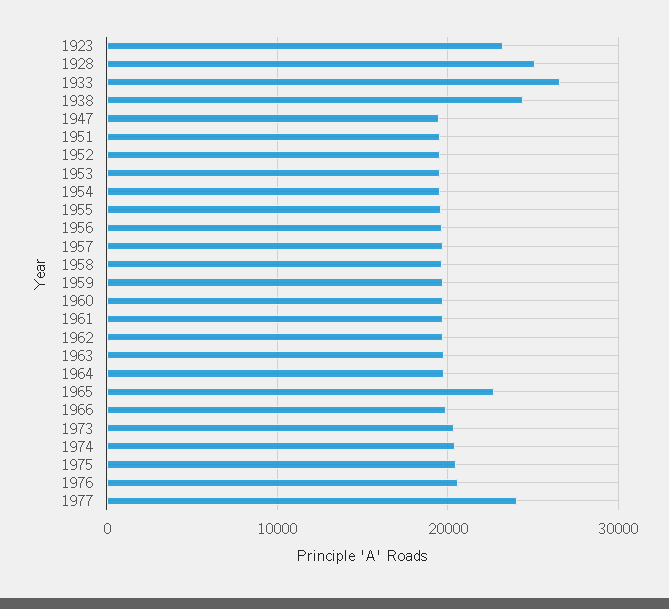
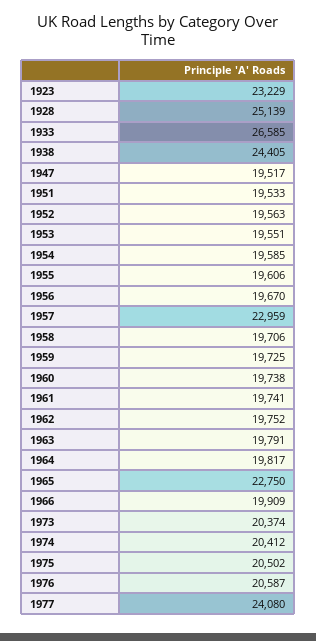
  {
    "1923": 23229,
    "1928": 25139,
    "1933": 26585,
    "1938": 24405,
    "1947": 19517,
    "1951": 19533,
    "1952": 19563,
    "1953": 19551,
    "1954": 19585,
    "1955": 19606,
    "1956": 19670,
-   "1957": 20000,
+   "1957": 22959,
    "1958": 19706,
    "1959": 19725,
    "1960": 19738,
    "1961": 19741,
    "1962": 19752,
    "1963": 19791,
    "1964": 19817,
    "1965": 22750,
    "1966": 19909,
    "1973": 20374,
    "1974": 20412,
    "1975": 20502,
    "1976": 20587,
    "1977": 24080
  }

